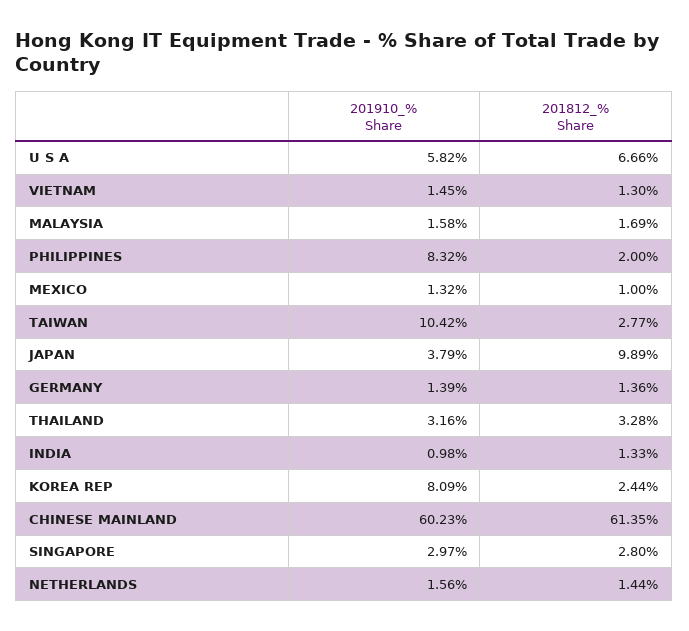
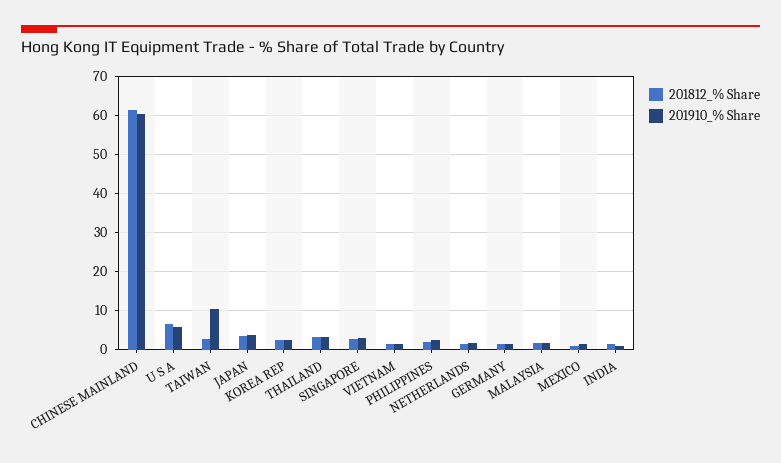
  {
    "201910_% Share": {
      "U S A": 5.82,
      "VIETNAM": 1.45,
      "MALAYSIA": 1.58,
-     "PHILIPPINES": 8.32,
+     "PHILIPPINES": 2,
      "MEXICO": 1.32,
      "TAIWAN": 10.42,
      "JAPAN": 3.79,
      "GERMANY": 1.39,
      "THAILAND": 3.16,
      "INDIA": 0.98,
-     "KOREA REP": 8.09,
+     "KOREA REP": 2,
      "CHINESE MAINLAND": 60.23,
      "SINGAPORE": 2.97,
      "NETHERLANDS": 1.56
    },
    "201812_% Share": {
      "U S A": 6.66,
      "VIETNAM": 1.3,
      "MALAYSIA": 1.69,
      "PHILIPPINES": 2,
      "MEXICO": 1,
      "TAIWAN": 2.77,
-     "JAPAN": 9.89,
+     "JAPAN": 4,
      "GERMANY": 1.36,
      "THAILAND": 3.28,
      "INDIA": 1.33,
      "KOREA REP": 2.44,
      "CHINESE MAINLAND": 61.35,
      "SINGAPORE": 2.8,
      "NETHERLANDS": 1.44
    }
  }

